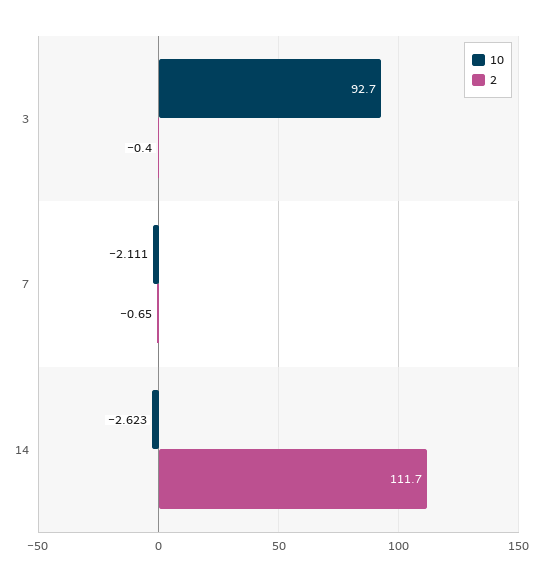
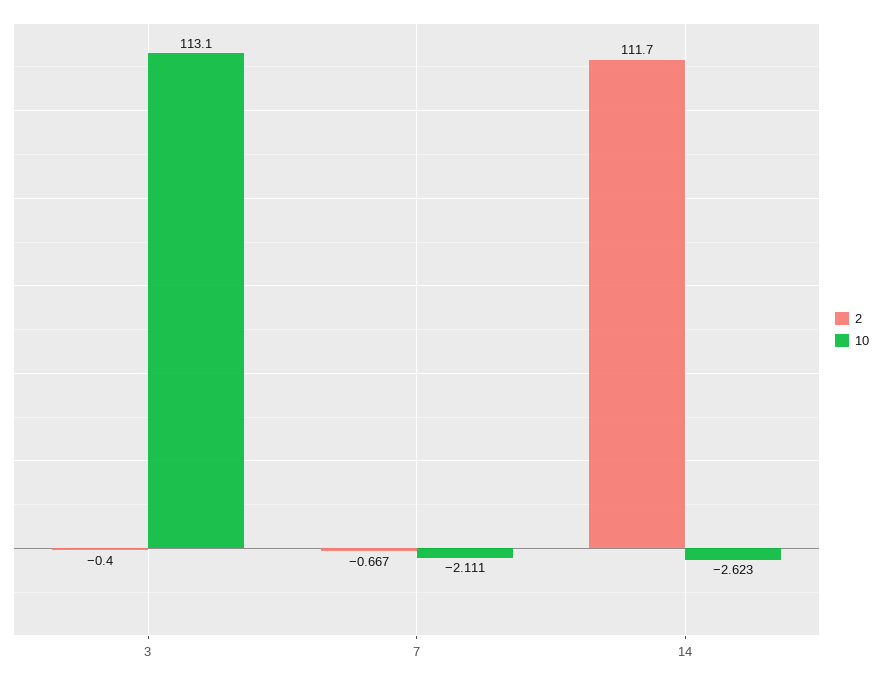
  {
    "10": {
-     "3": 92.7,
+     "3": 113.1,
      "7": -2.111,
      "14": -2.623
    },
    "2": {
      "3": -0.4,
-     "7": -0.65,
+     "7": -0.667,
      "14": 111.7
    }
  }

